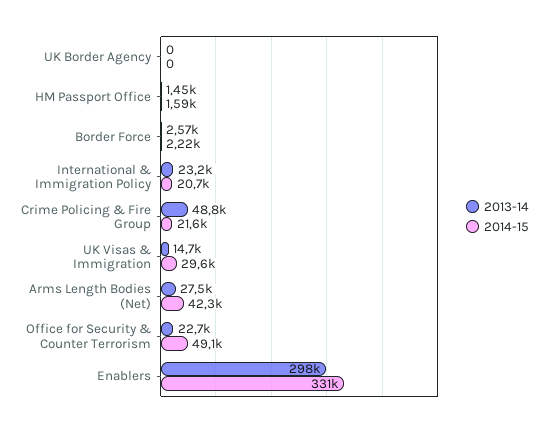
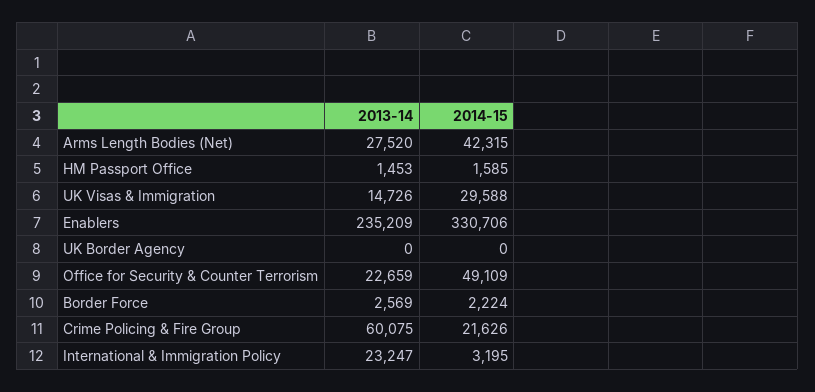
  {
    "2013-14": {
      "UK Border Agency": 0,
      "HM Passport Office": 1453,
      "Border Force": 2569,
      "International & Immigration Policy": 23247,
-     "Crime Policing & Fire Group": 48800,
+     "Crime Policing & Fire Group": 60075,
      "UK Visas & Immigration": 14726,
      "Arms Length Bodies (Net)": 27520,
      "Office for Security & Counter Terrorism": 22659,
-     "Enablers": 298000
+     "Enablers": 235209
    },
    "2014-15": {
      "UK Border Agency": 0,
      "HM Passport Office": 1585,
      "Border Force": 2224,
-     "International & Immigration Policy": 20700,
+     "International & Immigration Policy": 3195,
      "Crime Policing & Fire Group": 21626,
      "UK Visas & Immigration": 29588,
      "Arms Length Bodies (Net)": 42315,
      "Office for Security & Counter Terrorism": 49109,
      "Enablers": 330706
    }
  }

